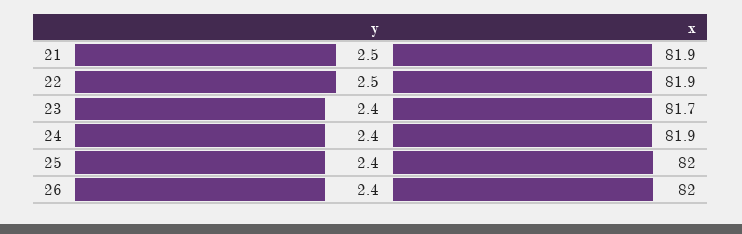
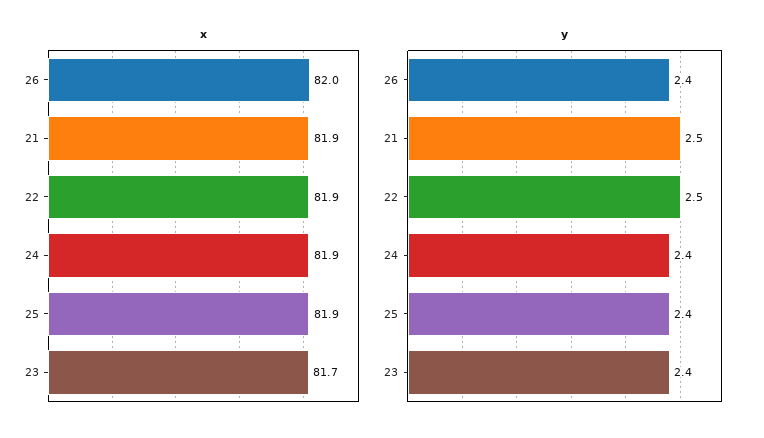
  {
    "y": {
      "21": 2.5,
      "22": 2.5,
      "23": 2.4,
      "24": 2.4,
      "25": 2.4,
      "26": 2.4
    },
    "x": {
      "21": 81.9,
      "22": 81.9,
      "23": 81.7,
      "24": 81.9,
-     "25": 82,
+     "25": 81.9,
      "26": 82
    }
  }

